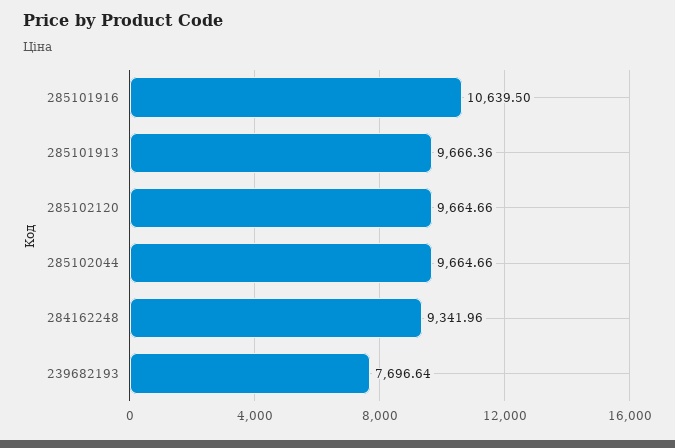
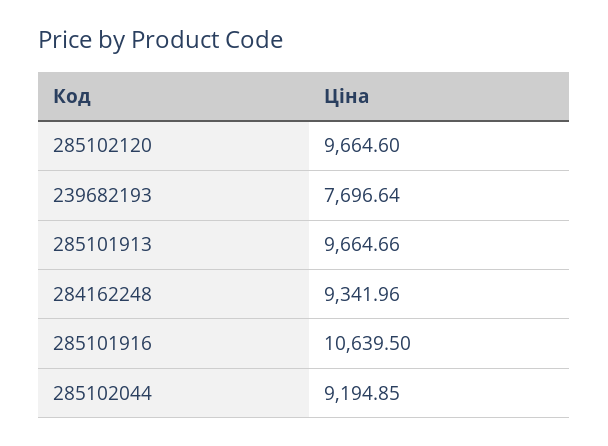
  {
    "285101916": 10639.5,
-   "285101913": 9666.36,
+   "285101913": 9664.66,
-   "285102120": 9664.66,
+   "285102120": 9664.6,
-   "285102044": 9664.66,
+   "285102044": 9194.85,
    "284162248": 9341.96,
    "239682193": 7696.64
  }

